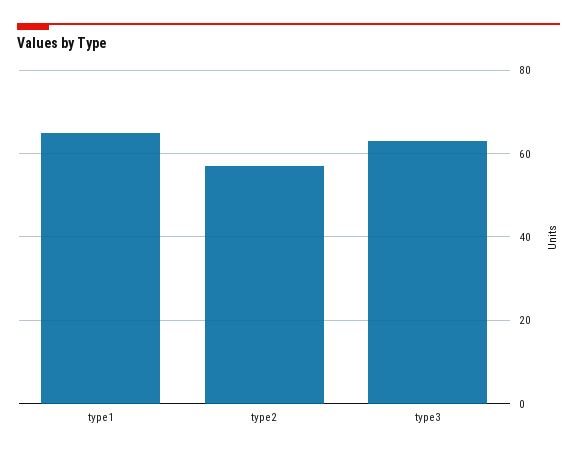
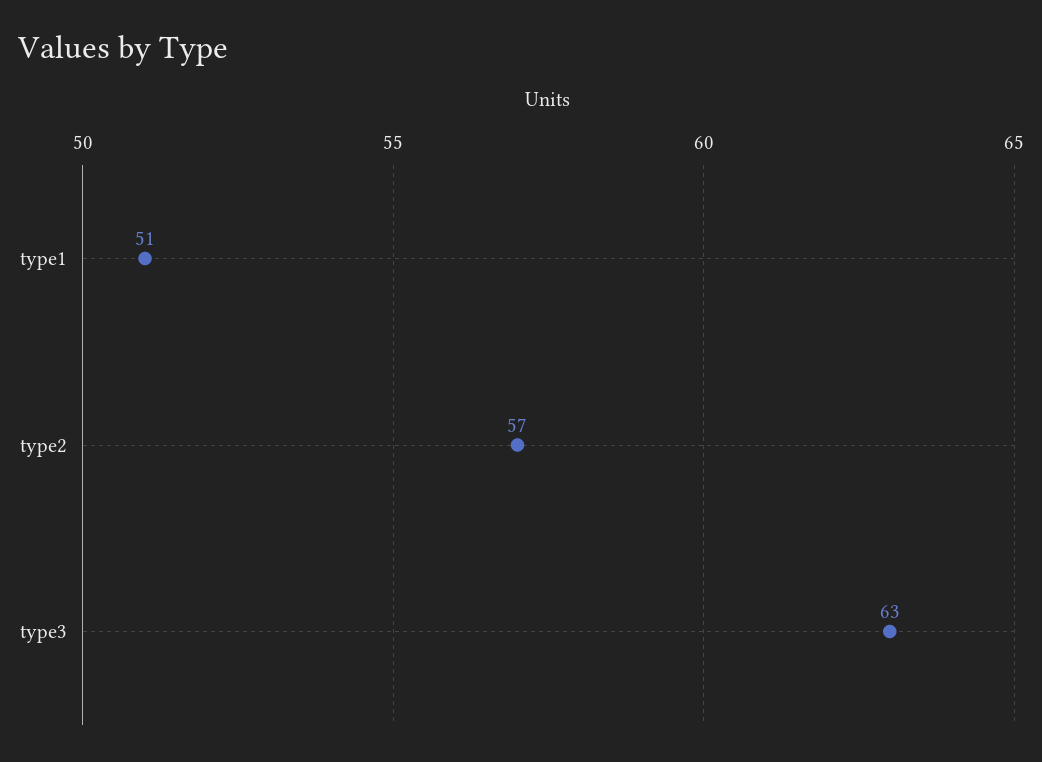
  {
-   "type1": 65,
+   "type1": 51,
    "type2": 57,
    "type3": 63
  }

